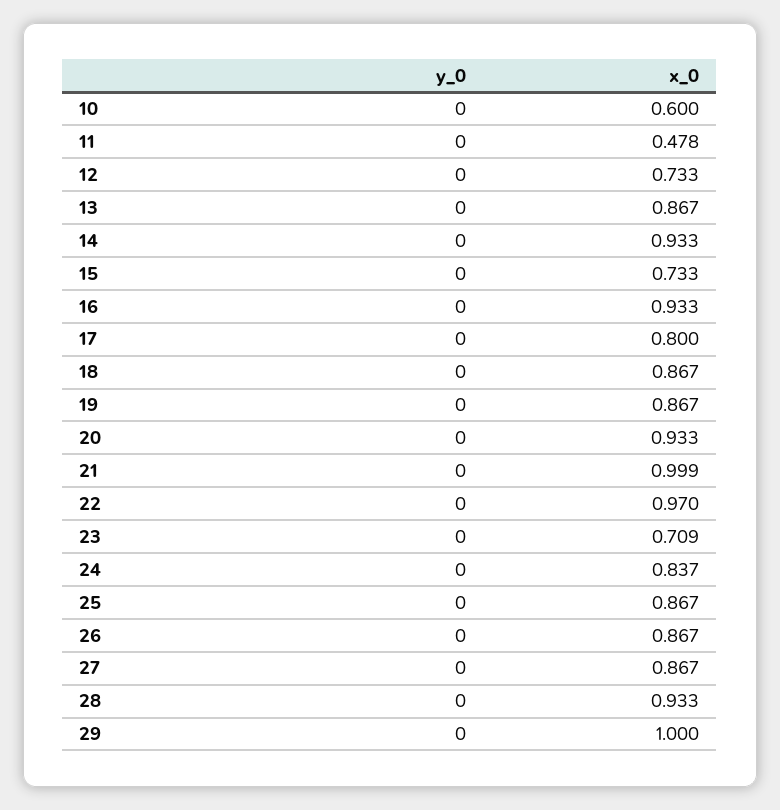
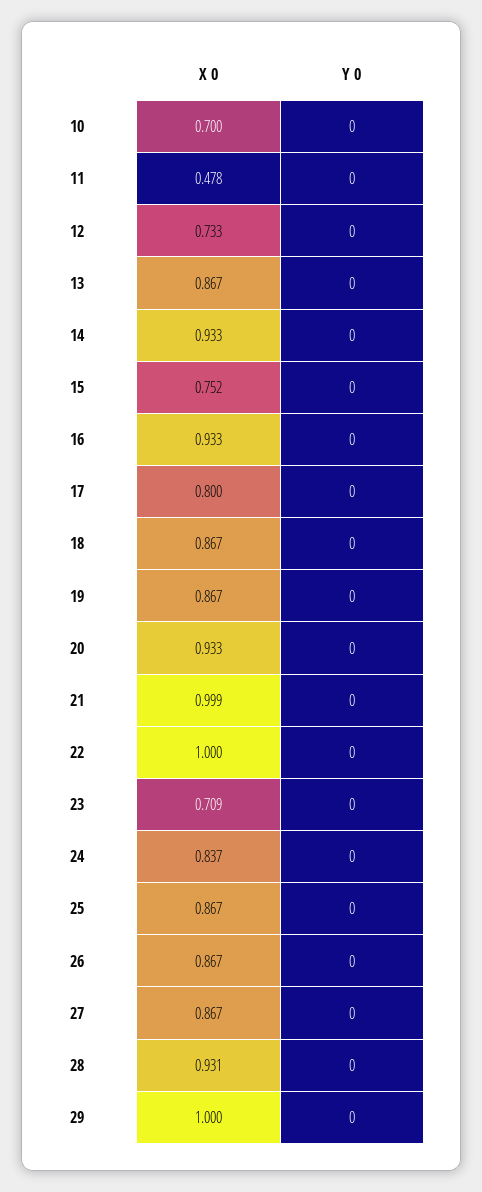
  {
    "y_0": {
      "10": 0,
      "11": 0,
      "12": 0,
      "13": 0,
      "14": 0,
      "15": 0,
      "16": 0,
      "17": 0,
      "18": 0,
      "19": 0,
      "20": 0,
      "21": 0,
      "22": 0,
      "23": 0,
      "24": 0,
      "25": 0,
      "26": 0,
      "27": 0,
      "28": 0,
      "29": 0
    },
    "x_0": {
-     "10": 0.6,
+     "10": 0.7,
      "11": 0.478,
      "12": 0.733,
      "13": 0.867,
      "14": 0.933,
-     "15": 0.733,
+     "15": 0.752,
      "16": 0.933,
      "17": 0.8,
      "18": 0.867,
      "19": 0.867,
      "20": 0.933,
      "21": 0.999,
-     "22": 0.97,
+     "22": 1,
      "23": 0.709,
      "24": 0.837,
      "25": 0.867,
      "26": 0.867,
      "27": 0.867,
-     "28": 0.933,
+     "28": 0.931,
      "29": 1
    }
  }

